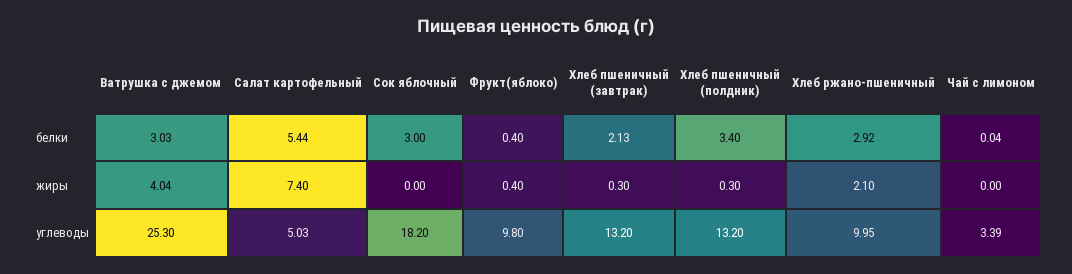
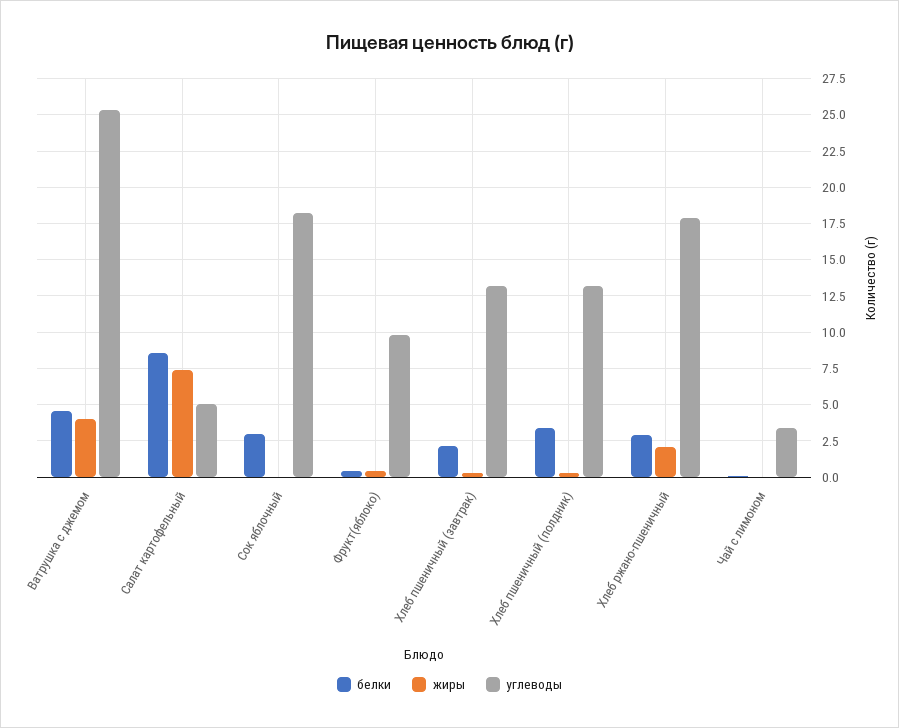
  {
    "белки": {
-     "Ватрушка с джемом": 3.03,
+     "Ватрушка с джемом": 4.5,
-     "Салат картофельный": 5.44,
+     "Салат картофельный": 8.5,
      "Сок яблочный": 3,
      "Фрукт(яблоко)": 0.4,
      "Хлеб пшеничный (завтрак)": 2.13,
      "Хлеб пшеничный (полдник)": 3.4,
      "Хлеб ржано-пшеничный": 2.92,
      "Чай с лимоном": 0.04
    },
    "жиры": {
      "Ватрушка с джемом": 4.04,
      "Салат картофельный": 7.4,
      "Сок яблочный": 0,
      "Фрукт(яблоко)": 0.4,
      "Хлеб пшеничный (завтрак)": 0.3,
      "Хлеб пшеничный (полдник)": 0.3,
      "Хлеб ржано-пшеничный": 2.1,
      "Чай с лимоном": 0
    },
    "углеводы": {
      "Ватрушка с джемом": 25.3,
      "Салат картофельный": 5.03,
      "Сок яблочный": 18.2,
      "Фрукт(яблоко)": 9.8,
      "Хлеб пшеничный (завтрак)": 13.2,
      "Хлеб пшеничный (полдник)": 13.2,
-     "Хлеб ржано-пшеничный": 9.95,
+     "Хлеб ржано-пшеничный": 18,
      "Чай с лимоном": 3.39
    }
  }

